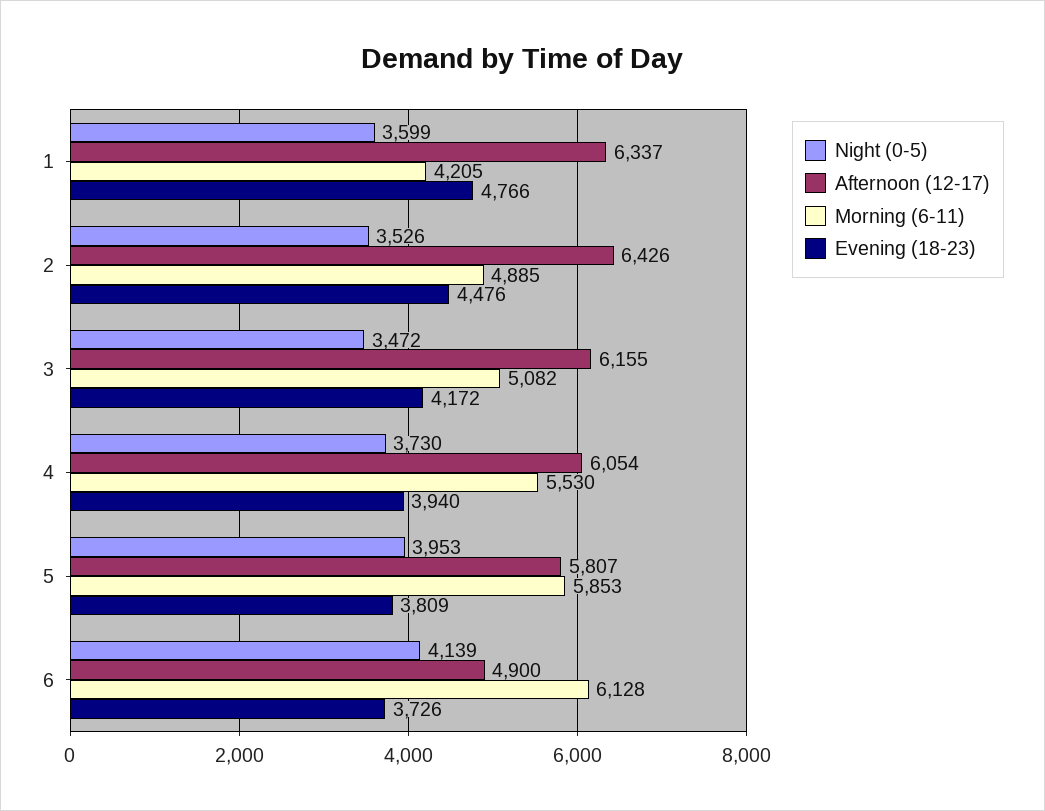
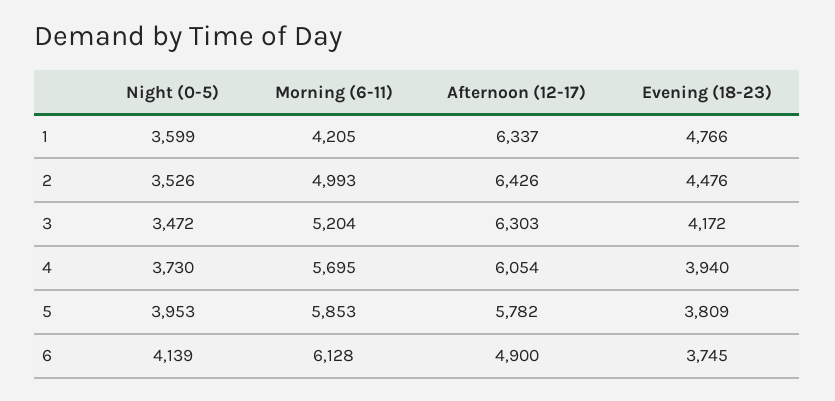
  {
    "Night (0-5)": {
      "1": 3599,
      "2": 3526,
      "3": 3472,
      "4": 3730,
      "5": 3953,
      "6": 4139
    },
    "Afternoon (12-17)": {
      "1": 6337,
      "2": 6426,
-     "3": 6155,
+     "3": 6303,
      "4": 6054,
-     "5": 5807,
+     "5": 5782,
      "6": 4900
    },
    "Morning (6-11)": {
      "1": 4205,
-     "2": 4885,
+     "2": 4993,
-     "3": 5082,
+     "3": 5204,
-     "4": 5530,
+     "4": 5695,
      "5": 5853,
      "6": 6128
    },
    "Evening (18-23)": {
      "1": 4766,
      "2": 4476,
      "3": 4172,
      "4": 3940,
      "5": 3809,
-     "6": 3726
+     "6": 3745
    }
  }

